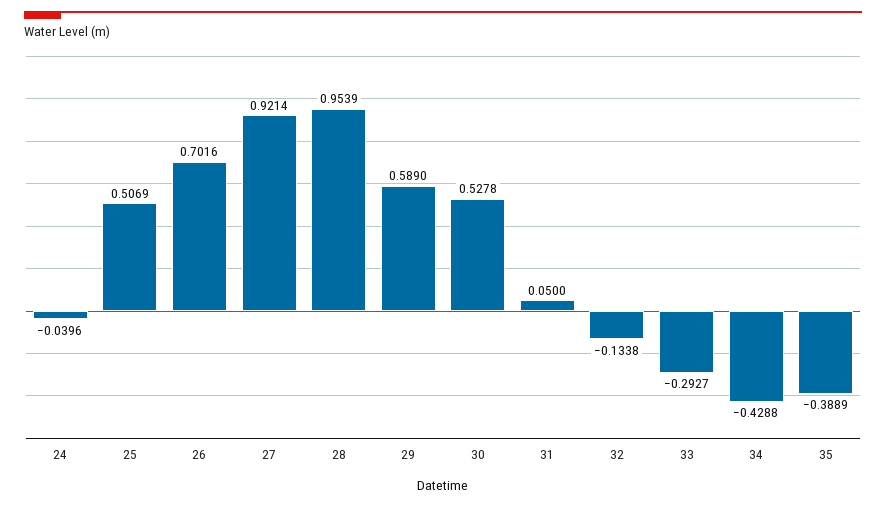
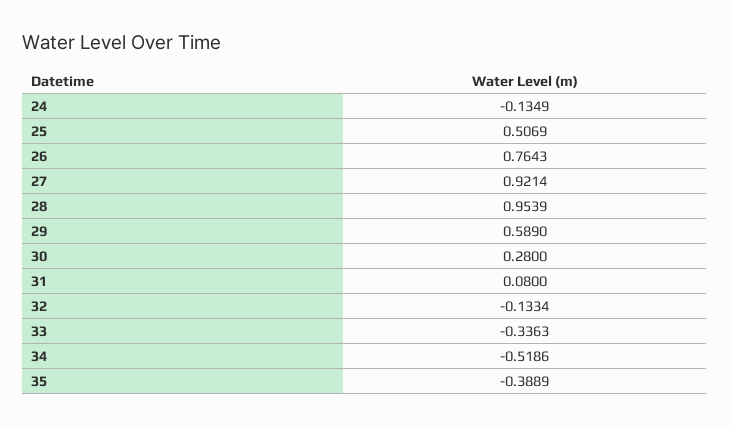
  {
-   "24": -0.0396,
+   "24": -0.1349,
    "25": 0.5069,
-   "26": 0.7016,
+   "26": 0.7643,
    "27": 0.9214,
    "28": 0.9539,
    "29": 0.589,
-   "30": 0.5278,
+   "30": 0.28,
-   "31": 0.05,
+   "31": 0.08,
-   "32": -0.1338,
+   "32": -0.1334,
-   "33": -0.2927,
+   "33": -0.3363,
-   "34": -0.4288,
+   "34": -0.5186,
    "35": -0.3889
  }

